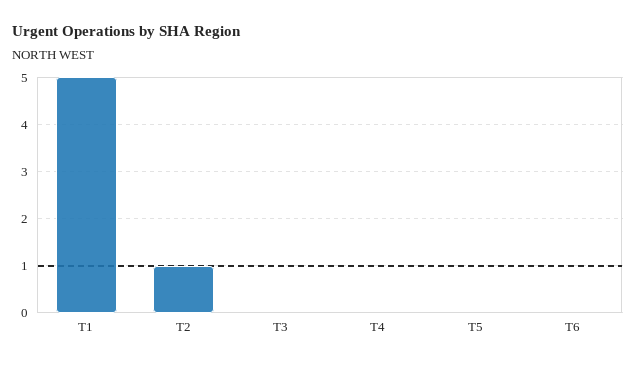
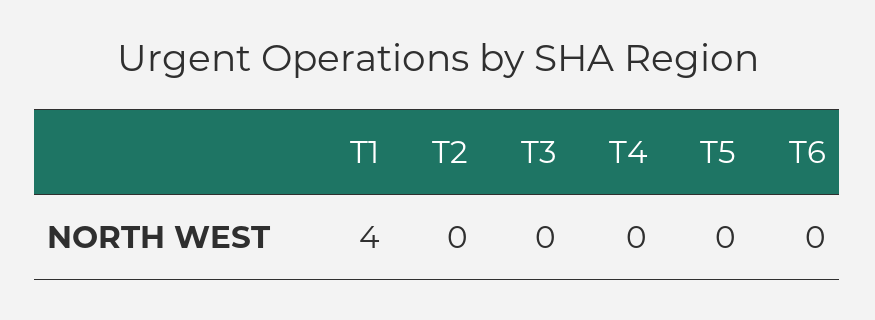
  {
-   "T1": 5,
+   "T1": 4,
-   "T2": 1,
+   "T2": 0,
    "T3": 0,
    "T4": 0,
    "T5": 0,
    "T6": 0
  }

